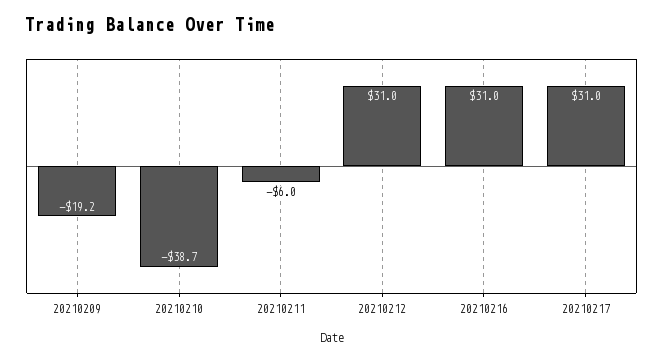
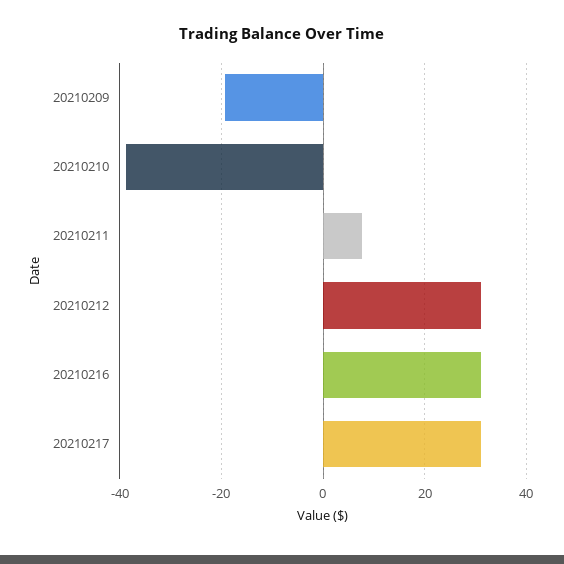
  {
    "20210209": -19.2,
    "20210210": -38.7,
-   "20210211": -6,
+   "20210211": 8,
    "20210212": 31,
    "20210216": 31,
    "20210217": 31
  }

